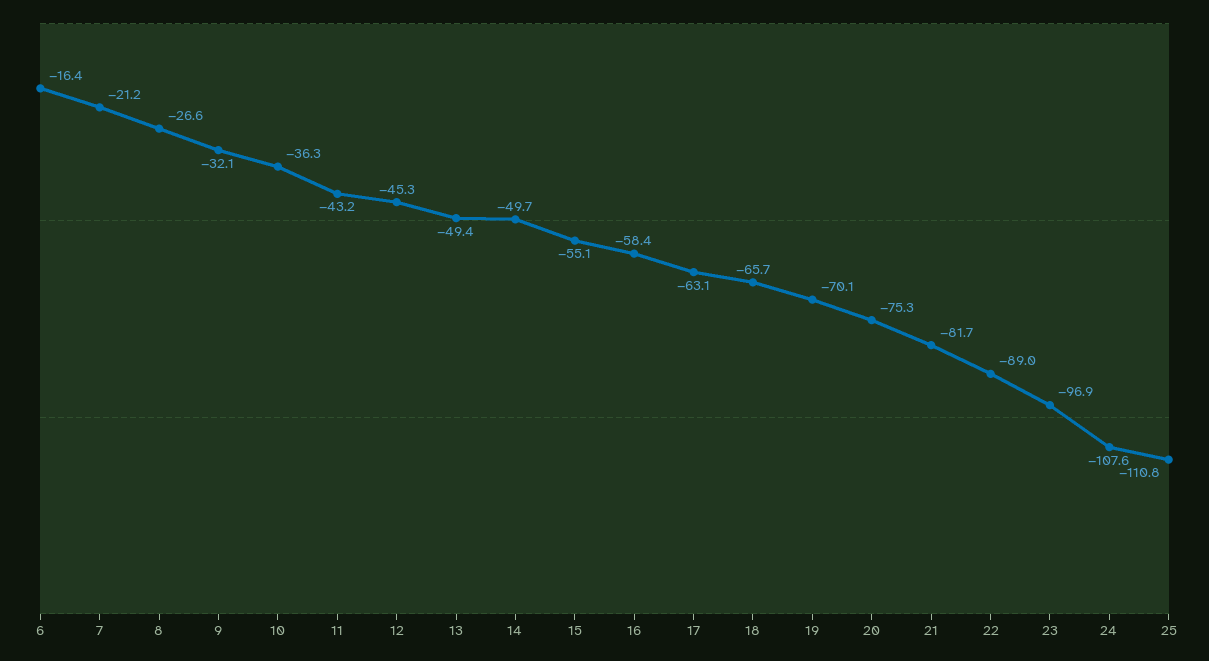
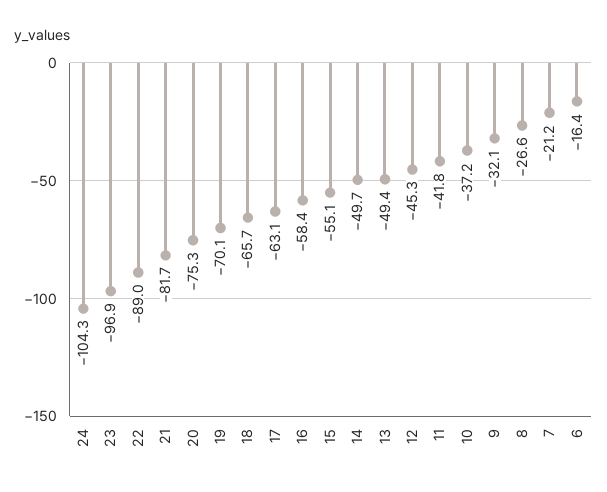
  {
    "6": -16.4,
    "7": -21.2,
    "8": -26.6,
    "9": -32.1,
-   "10": -36.3,
+   "10": -37.2,
-   "11": -43.2,
+   "11": -41.8,
    "12": -45.3,
    "13": -49.4,
    "14": -49.7,
    "15": -55.1,
    "16": -58.4,
    "17": -63.1,
    "18": -65.7,
    "19": -70.1,
    "20": -75.3,
    "21": -81.7,
    "22": -89,
    "23": -96.9,
-   "24": -107.6,
+   "24": -104.3
-   "25": -110.8
  }

